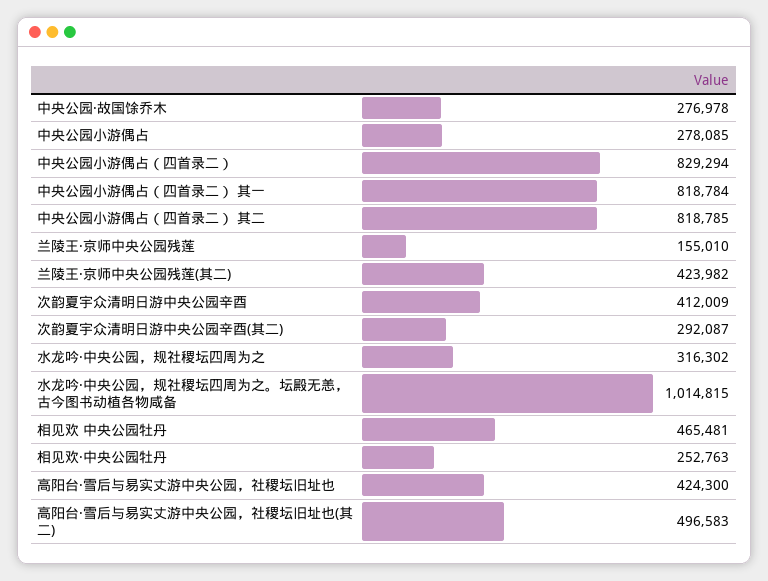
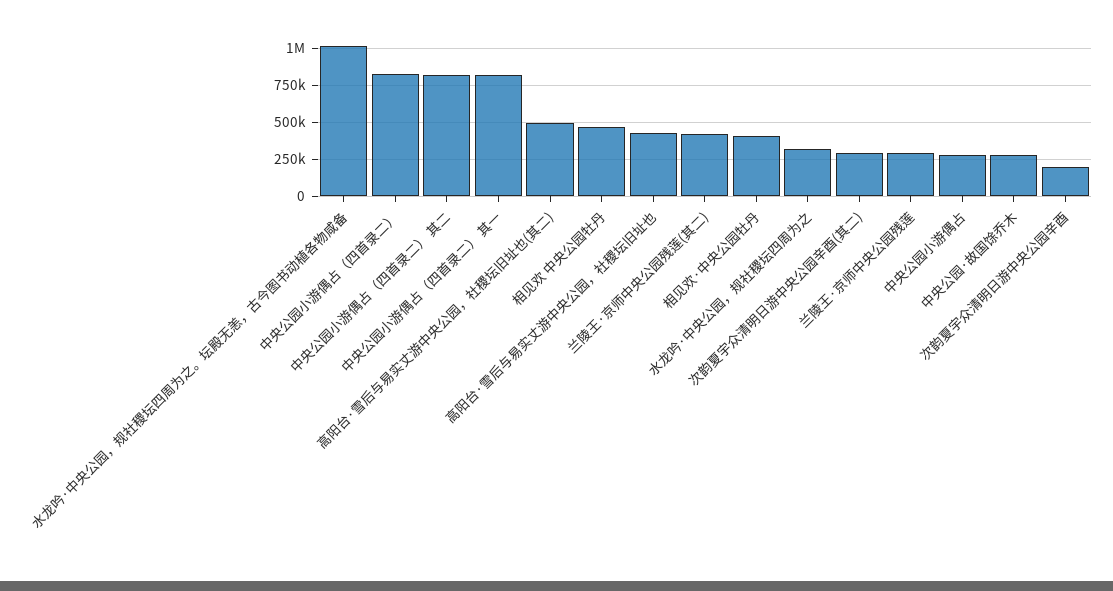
  {
    "中央公园·故国馀乔木": 276978,
    "中央公园小游偶占": 278085,
    "中央公园小游偶占（四首录二）": 829294,
    "中央公园小游偶占（四首录二） 其一": 818784,
    "中央公园小游偶占（四首录二） 其二": 818785,
-   "兰陵王·京师中央公园残莲": 155010,
+   "兰陵王·京师中央公园残莲": 300000,
    "兰陵王·京师中央公园残莲(其二)": 423982,
-   "次韵夏宇众清明日游中央公园辛酉": 412009,
+   "次韵夏宇众清明日游中央公园辛酉": 200000,
    "次韵夏宇众清明日游中央公园辛酉(其二)": 292087,
    "水龙吟·中央公园，规社稷坛四周为之": 316302,
    "水龙吟·中央公园，规社稷坛四周为之。坛殿无恙，古今图书动植各物咸备": 1014815,
    "相见欢 中央公园牡丹": 465481,
-   "相见欢·中央公园牡丹": 252763,
+   "相见欢·中央公园牡丹": 400000,
    "高阳台·雪后与易实丈游中央公园，社稷坛旧址也": 424300,
    "高阳台·雪后与易实丈游中央公园，社稷坛旧址也(其二)": 496583
  }

